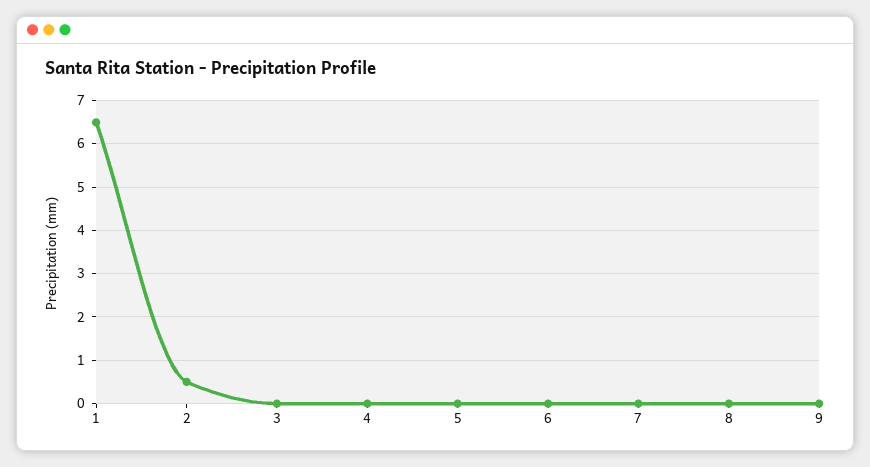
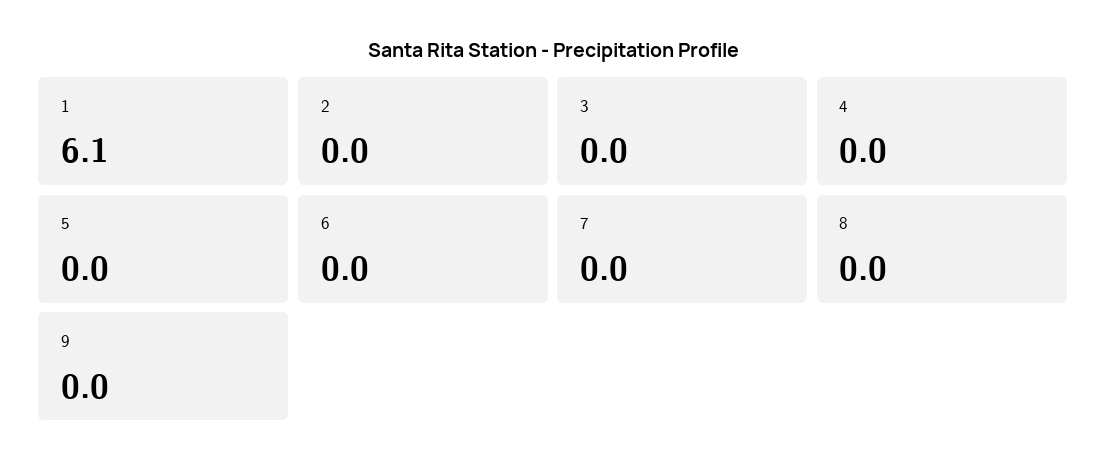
  {
-   "1": 6.5,
+   "1": 6.1,
-   "2": 0.5,
+   "2": 0,
    "3": 0,
    "4": 0,
    "5": 0,
    "6": 0,
    "7": 0,
    "8": 0,
    "9": 0
  }

